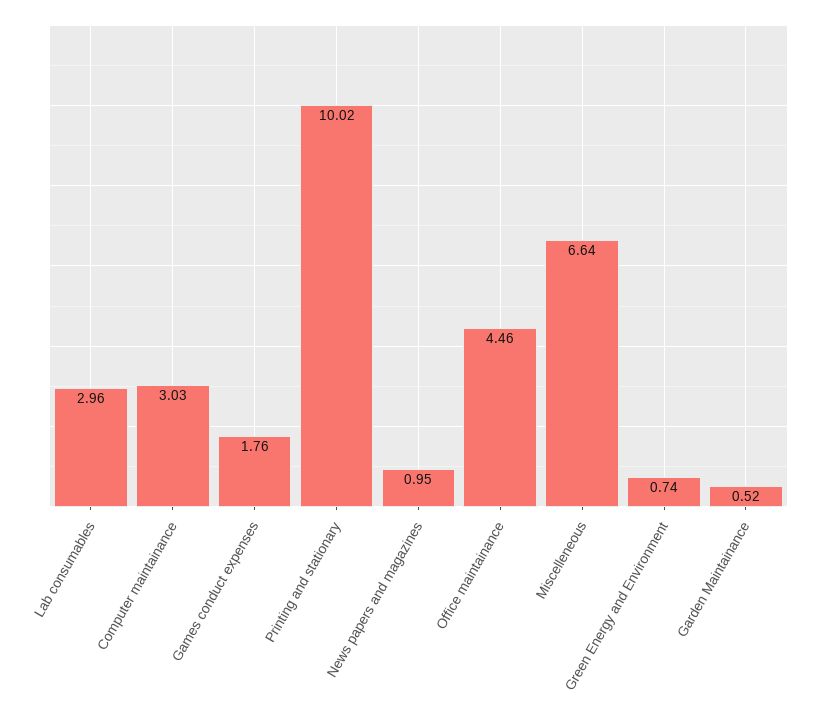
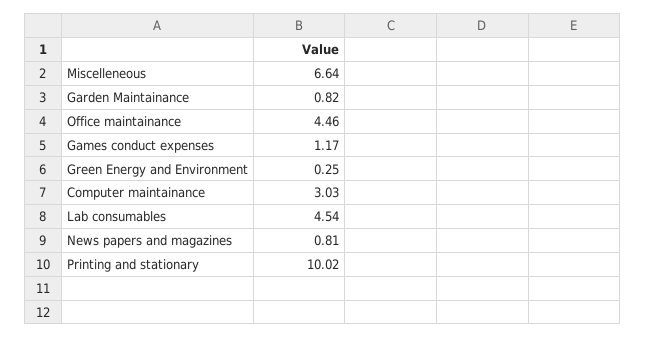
  {
-   "Lab consumables": 2.96,
+   "Lab consumables": 4.54,
    "Computer maintainance": 3.03,
-   "Games conduct expenses": 1.76,
+   "Games conduct expenses": 1.17,
    "Printing and stationary": 10.02,
-   "News papers and magazines": 0.95,
+   "News papers and magazines": 0.81,
    "Office maintainance": 4.46,
    "Miscelleneous": 6.64,
-   "Green Energy and Environment": 0.74,
+   "Green Energy and Environment": 0.25,
-   "Garden Maintainance": 0.52
+   "Garden Maintainance": 0.82
  }

